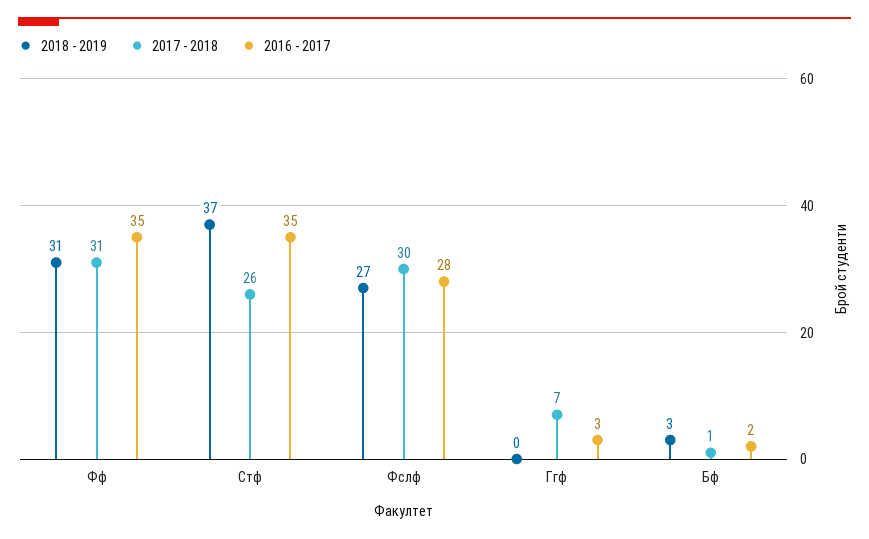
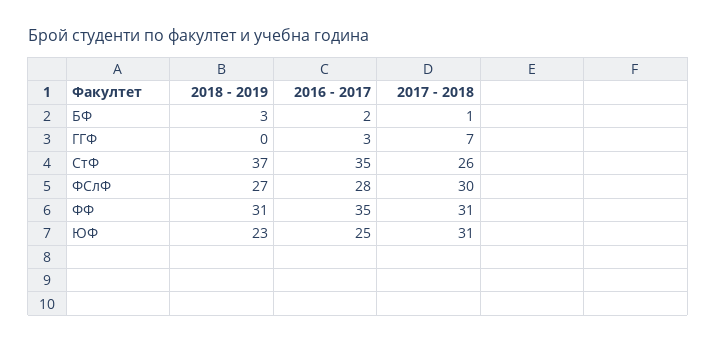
  {
    "2018 - 2019": {
      "Фф": 31,
      "Стф": 37,
      "Фслф": 27,
      "Ггф": 0,
-     "Бф": 3
+     "Бф": 3,
+     "ЮФ": 23
    },
    "2017 - 2018": {
      "Фф": 31,
      "Стф": 26,
      "Фслф": 30,
      "Ггф": 7,
-     "Бф": 1
+     "Бф": 1,
+     "ЮФ": 31
    },
    "2016 - 2017": {
      "Фф": 35,
      "Стф": 35,
      "Фслф": 28,
      "Ггф": 3,
-     "Бф": 2
+     "Бф": 2,
+     "ЮФ": 25
    }
  }

